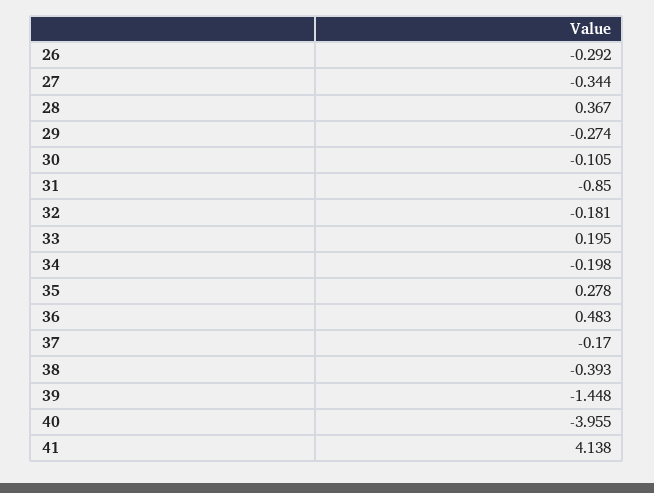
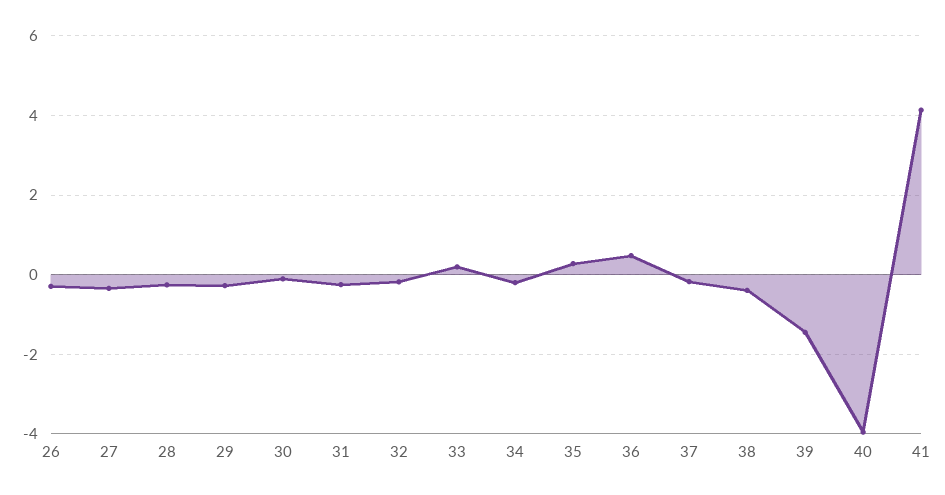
  {
    "26": -0.292,
    "27": -0.344,
-   "28": 0.367,
+   "28": -0.2,
    "29": -0.274,
    "30": -0.105,
-   "31": -0.85,
+   "31": -0.2,
    "32": -0.181,
    "33": 0.195,
    "34": -0.198,
    "35": 0.278,
    "36": 0.483,
    "37": -0.17,
    "38": -0.393,
    "39": -1.448,
    "40": -3.955,
    "41": 4.138
  }

